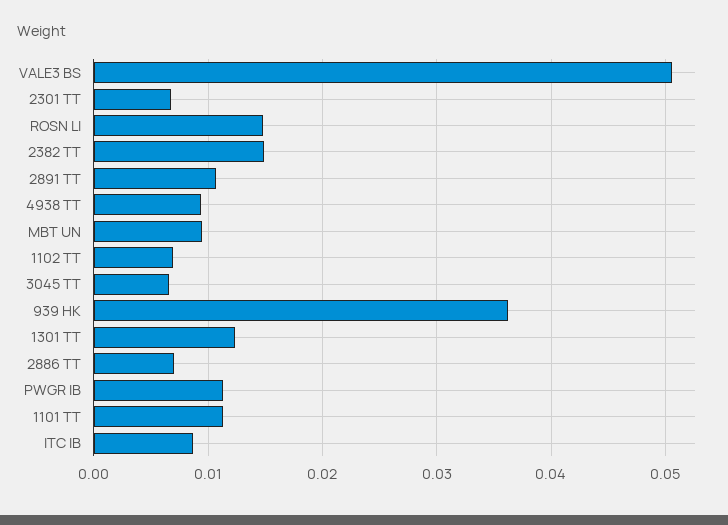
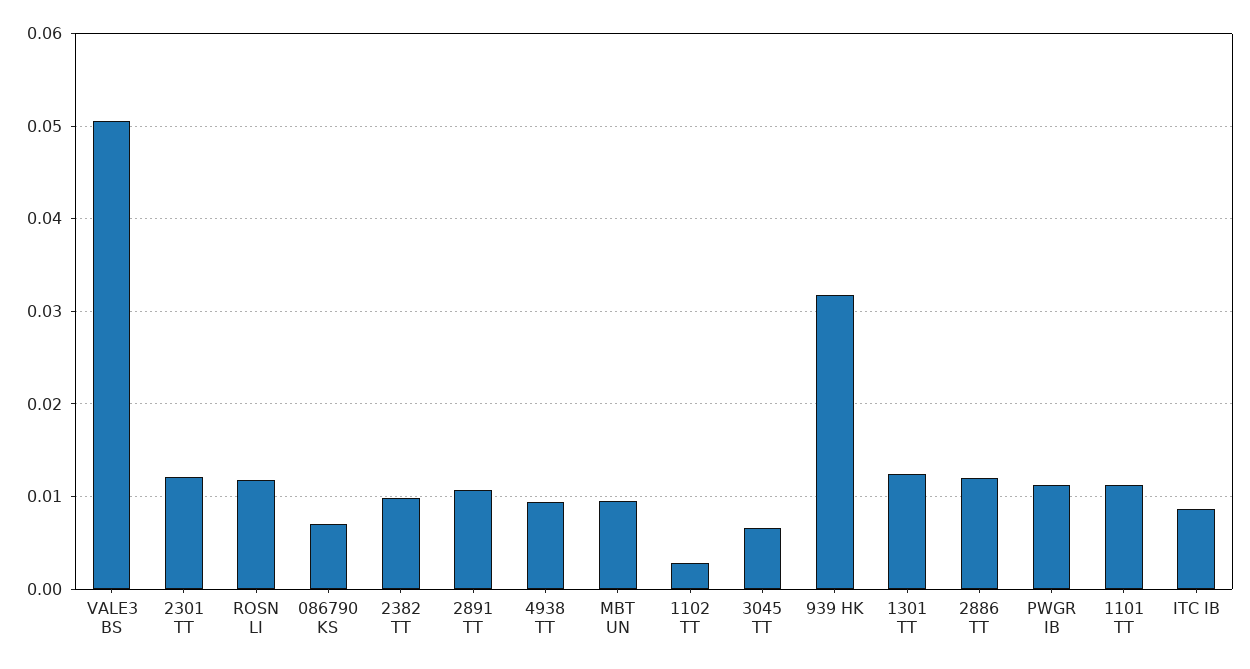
  {
    "VALE3 BS": 0.051,
-   "2301 TT": 0.007,
+   "2301 TT": 0.012,
-   "ROSN LI": 0.015,
+   "ROSN LI": 0.012,
-   "2382 TT": 0.015,
+   "2382 TT": 0.01,
    "2891 TT": 0.011,
    "4938 TT": 0.009,
    "MBT UN": 0.01,
-   "1102 TT": 0.007,
+   "1102 TT": 0.003,
    "3045 TT": 0.007,
-   "939 HK": 0.036,
+   "939 HK": 0.032,
    "1301 TT": 0.012,
-   "2886 TT": 0.007,
+   "2886 TT": 0.012,
    "PWGR IB": 0.011,
    "1101 TT": 0.011,
-   "ITC IB": 0.009
+   "ITC IB": 0.009,
+   "086790 KS": 0.007
  }

